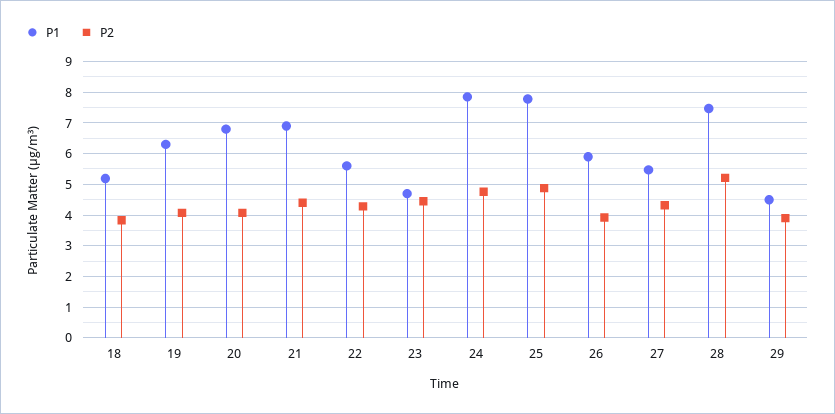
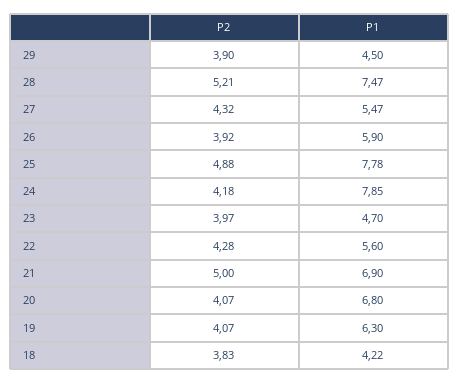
  {
    "P1": {
-     "18": 5.2,
+     "18": 4.22,
      "19": 6.3,
      "20": 6.8,
      "21": 6.9,
      "22": 5.6,
      "23": 4.7,
      "24": 7.85,
      "25": 7.78,
      "26": 5.9,
      "27": 5.47,
      "28": 7.47,
      "29": 4.5
    },
    "P2": {
      "18": 3.83,
      "19": 4.07,
      "20": 4.07,
-     "21": 4.4,
+     "21": 5,
      "22": 4.28,
-     "23": 4.4,
+     "23": 3.97,
-     "24": 4.8,
+     "24": 4.18,
      "25": 4.88,
      "26": 3.92,
      "27": 4.32,
      "28": 5.21,
      "29": 3.9
    }
  }

